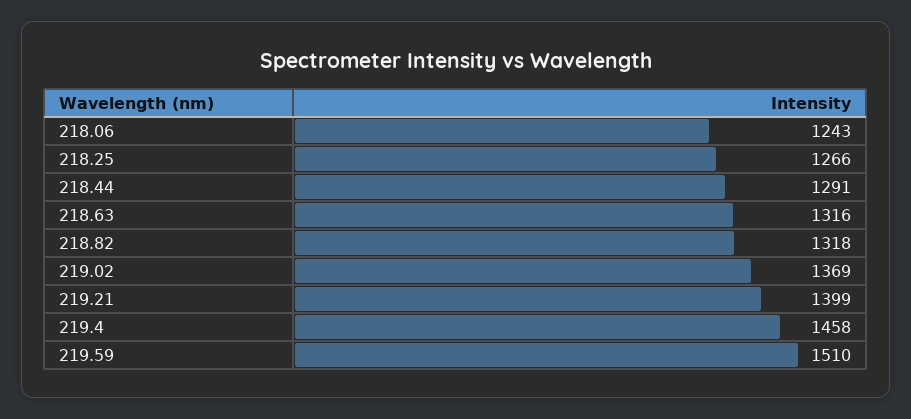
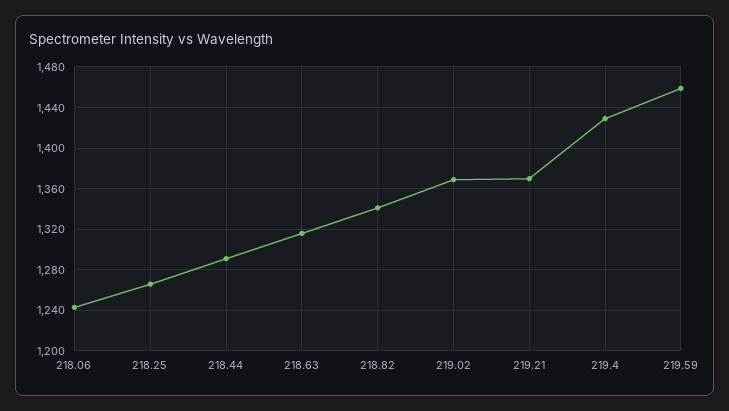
  {
    "218.06": 1243,
    "218.25": 1266,
    "218.44": 1291,
    "218.63": 1316,
-   "218.82": 1318,
+   "218.82": 1340,
    "219.02": 1369,
-   "219.21": 1399,
+   "219.21": 1370,
-   "219.4": 1458,
+   "219.4": 1430,
-   "219.59": 1510
+   "219.59": 1460
  }

